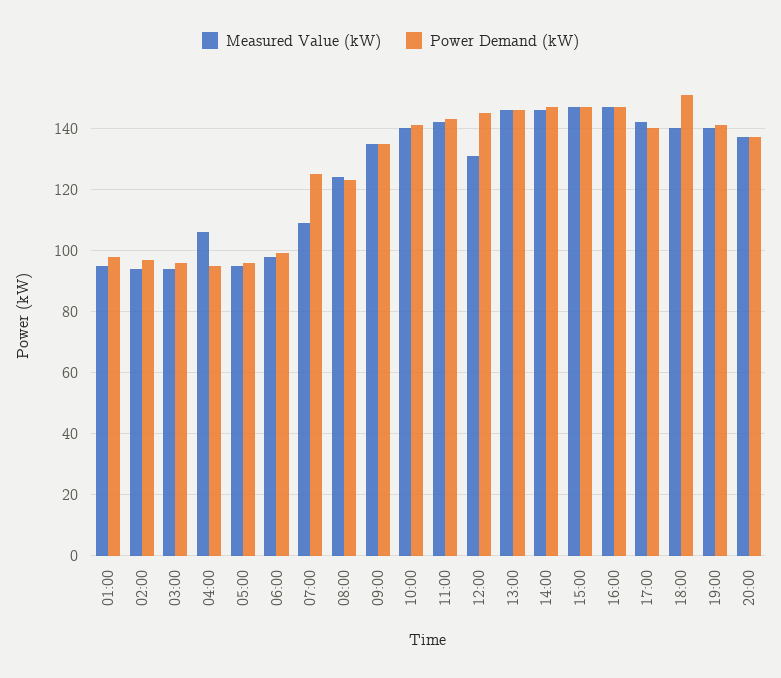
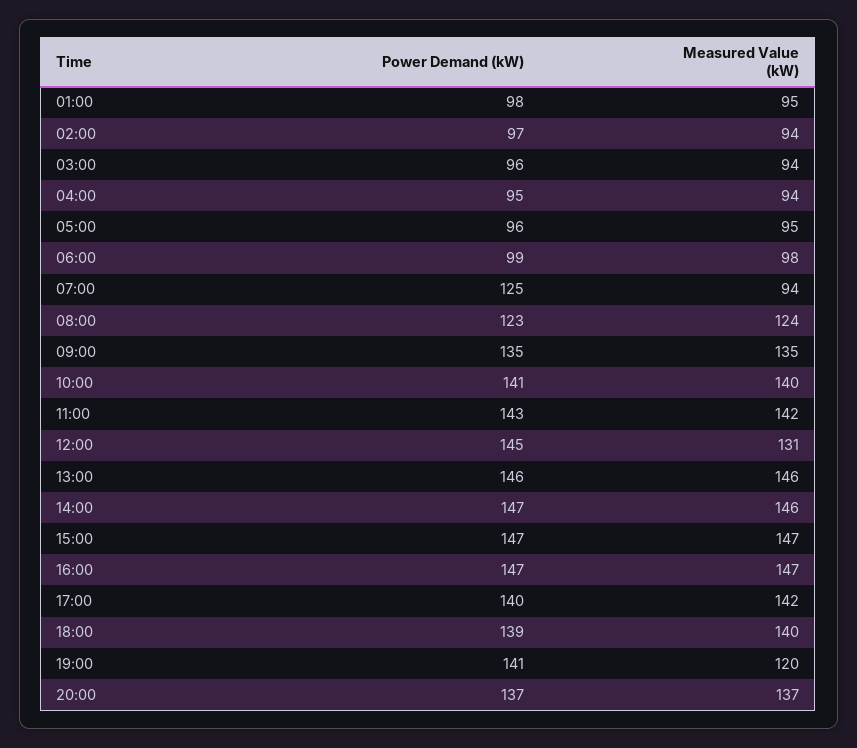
  {
    "Measured Value (kW)": {
      "01:00": 95,
      "02:00": 94,
      "03:00": 94,
-     "04:00": 105,
+     "04:00": 94,
      "05:00": 95,
      "06:00": 98,
-     "07:00": 110,
+     "07:00": 94,
      "08:00": 124,
      "09:00": 135,
      "10:00": 140,
      "11:00": 142,
      "12:00": 131,
      "13:00": 146,
      "14:00": 146,
      "15:00": 147,
      "16:00": 147,
      "17:00": 142,
      "18:00": 140,
-     "19:00": 140,
+     "19:00": 120,
      "20:00": 137
    },
    "Power Demand (kW)": {
      "01:00": 98,
      "02:00": 97,
      "03:00": 96,
      "04:00": 95,
      "05:00": 96,
      "06:00": 99,
      "07:00": 125,
      "08:00": 123,
      "09:00": 135,
      "10:00": 141,
      "11:00": 143,
      "12:00": 145,
      "13:00": 146,
      "14:00": 147,
      "15:00": 147,
      "16:00": 147,
      "17:00": 140,
-     "18:00": 150,
+     "18:00": 139,
      "19:00": 141,
      "20:00": 137
    }
  }

